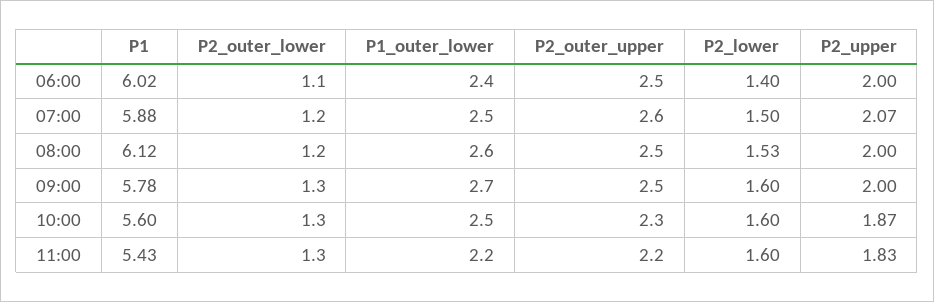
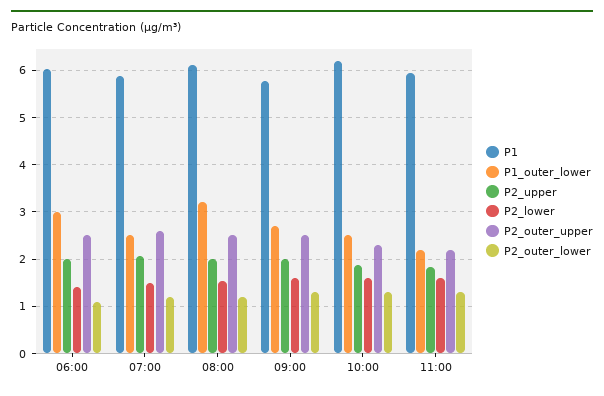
  {
    "P1": {
      "06:00": 6.02,
      "07:00": 5.88,
      "08:00": 6.12,
      "09:00": 5.78,
-     "10:00": 5.6,
+     "10:00": 6.2,
-     "11:00": 5.43
+     "11:00": 6
    },
    "P2_outer_lower": {
      "06:00": 1.1,
      "07:00": 1.2,
      "08:00": 1.2,
      "09:00": 1.3,
      "10:00": 1.3,
      "11:00": 1.3
    },
    "P1_outer_lower": {
-     "06:00": 2.4,
+     "06:00": 3,
      "07:00": 2.5,
-     "08:00": 2.6,
+     "08:00": 3.2,
      "09:00": 2.7,
      "10:00": 2.5,
      "11:00": 2.2
    },
    "P2_outer_upper": {
      "06:00": 2.5,
      "07:00": 2.6,
      "08:00": 2.5,
      "09:00": 2.5,
      "10:00": 2.3,
      "11:00": 2.2
    },
    "P2_lower": {
      "06:00": 1.4,
      "07:00": 1.5,
      "08:00": 1.53,
      "09:00": 1.6,
      "10:00": 1.6,
      "11:00": 1.6
    },
    "P2_upper": {
      "06:00": 2,
      "07:00": 2.07,
      "08:00": 2,
      "09:00": 2,
      "10:00": 1.87,
      "11:00": 1.83
    }
  }

